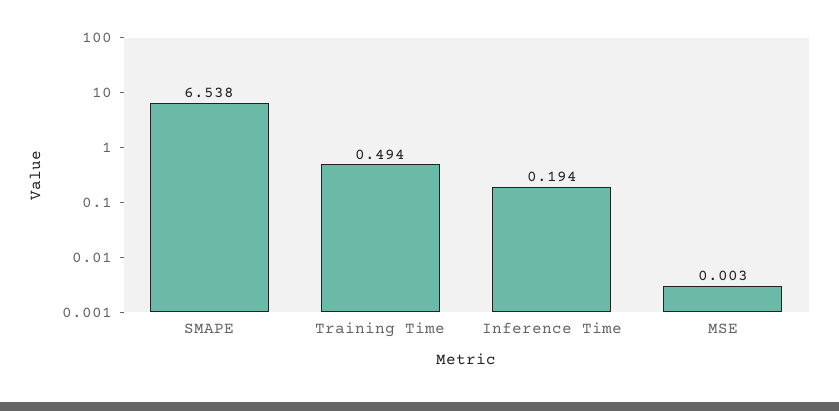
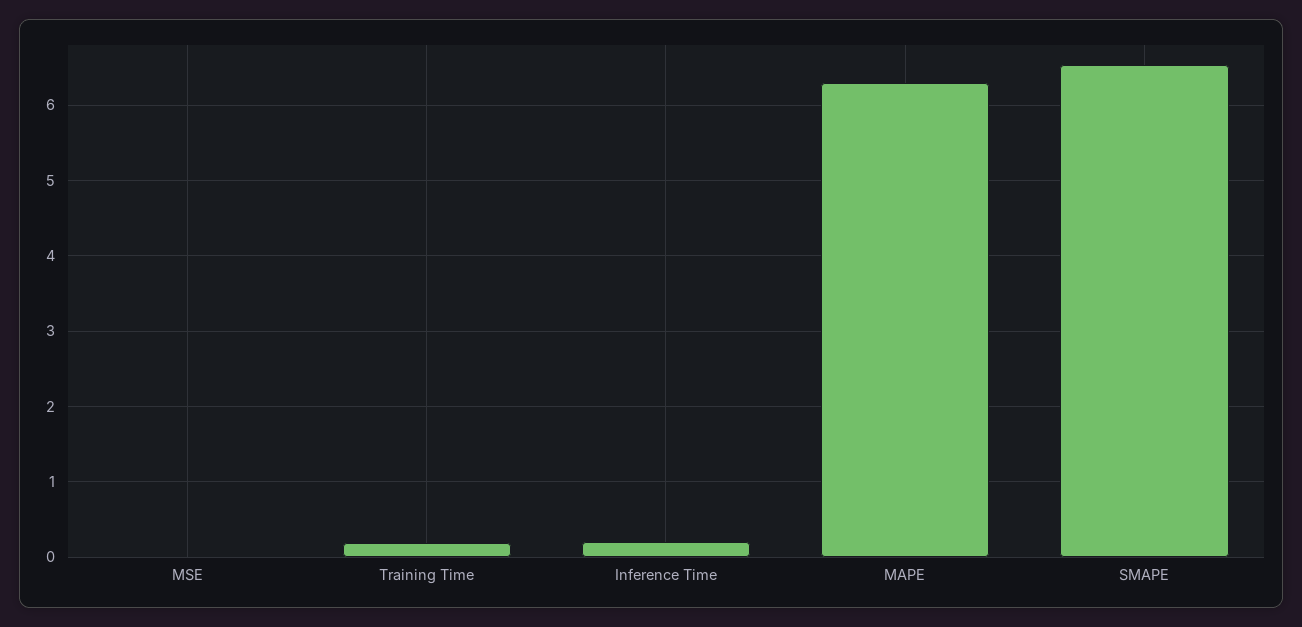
  {
    "SMAPE": 6.538,
-   "Training Time": 0.494,
+   "Training Time": 0.2,
    "Inference Time": 0.194,
-   "MSE": 0.003
+   "MSE": 0.003,
+   "MAPE": 6.3
  }

